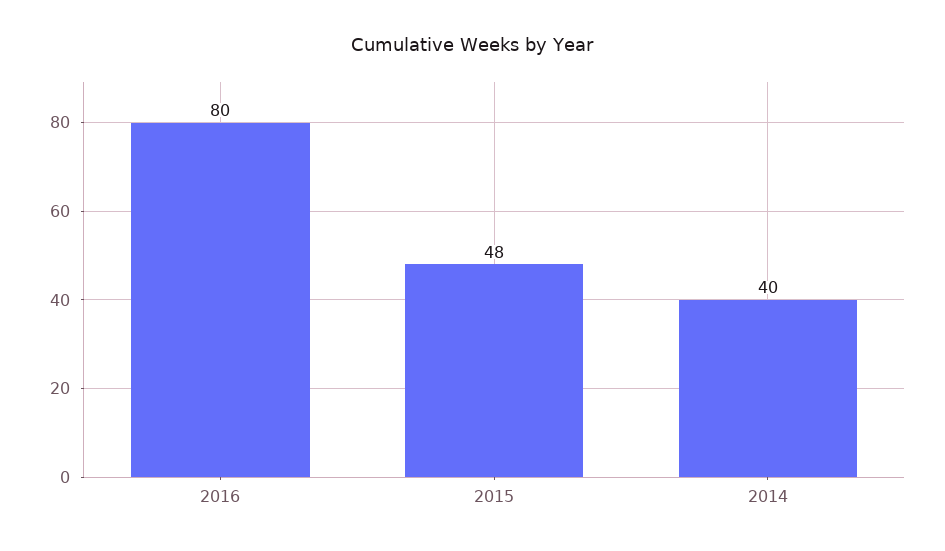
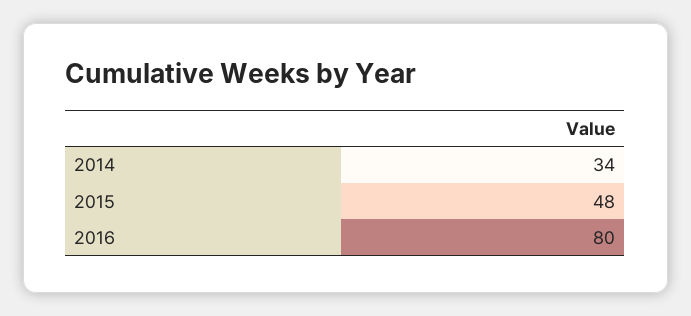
  {
    "2016": 80,
    "2015": 48,
-   "2014": 40
+   "2014": 34
  }

